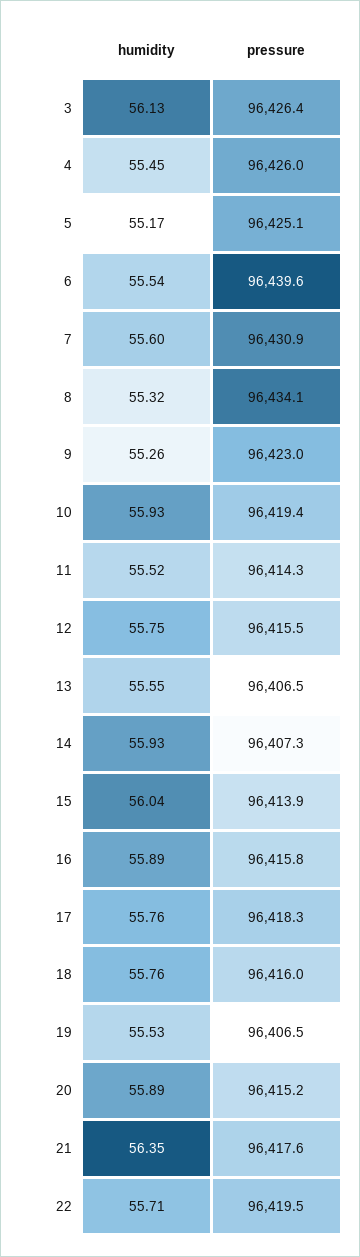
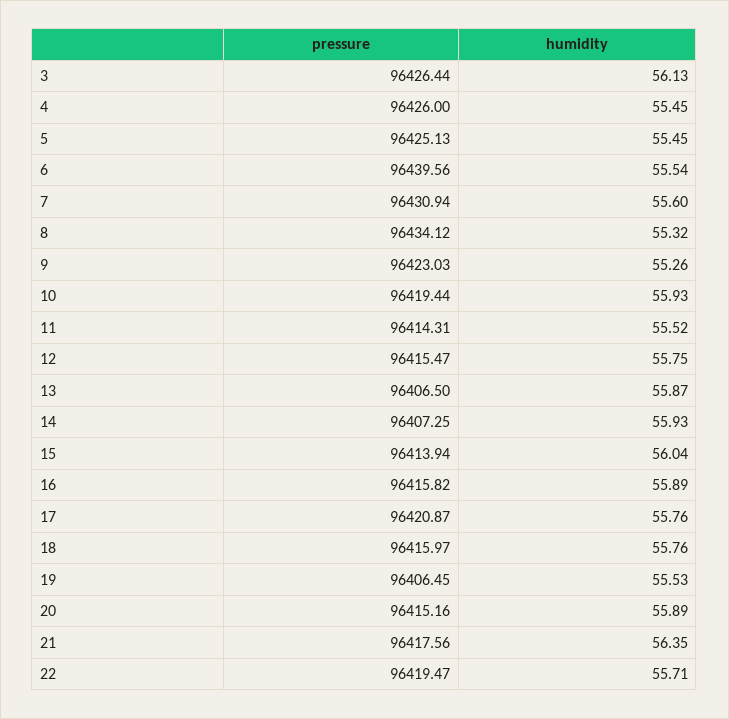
  {
    "humidity": {
      "3": 56.13,
      "4": 55.45,
-     "5": 55.17,
+     "5": 55.45,
      "6": 55.54,
      "7": 55.6,
      "8": 55.32,
      "9": 55.26,
      "10": 55.93,
      "11": 55.52,
      "12": 55.75,
-     "13": 55.55,
+     "13": 55.87,
      "14": 55.93,
      "15": 56.04,
      "16": 55.89,
      "17": 55.76,
      "18": 55.76,
      "19": 55.53,
      "20": 55.89,
      "21": 56.35,
      "22": 55.71
    },
    "pressure": {
      "3": 96426.44,
      "4": 96426,
      "5": 96425.13,
      "6": 96439.56,
      "7": 96430.94,
      "8": 96434.12,
      "9": 96423.03,
      "10": 96419.44,
      "11": 96414.31,
      "12": 96415.47,
      "13": 96406.5,
      "14": 96407.25,
      "15": 96413.94,
      "16": 96415.82,
-     "17": 96418.3,
+     "17": 96420.87,
      "18": 96415.97,
      "19": 96406.45,
      "20": 96415.16,
      "21": 96417.56,
      "22": 96419.47
    }
  }

